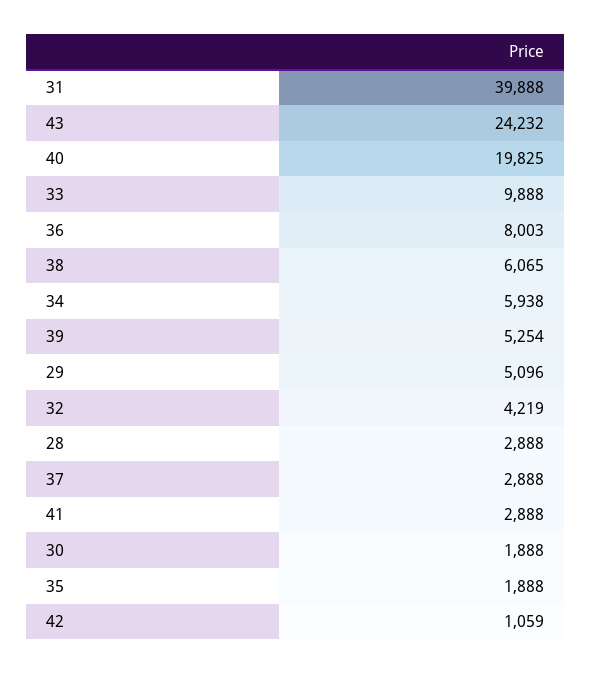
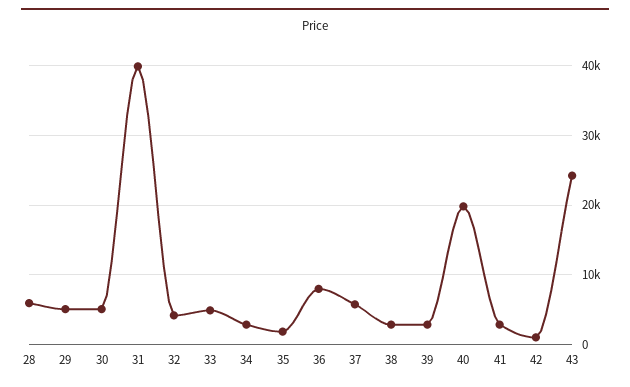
  {
    "31": 39888,
    "43": 24232,
    "40": 19825,
-   "33": 9888,
+   "33": 5000,
    "36": 8003,
-   "38": 6065,
+   "38": 3000,
-   "34": 5938,
+   "34": 3000,
-   "39": 5254,
+   "39": 3000,
    "29": 5096,
    "32": 4219,
-   "28": 2888,
+   "28": 6000,
-   "37": 2888,
+   "37": 6000,
    "41": 2888,
-   "30": 1888,
+   "30": 5000,
    "35": 1888,
    "42": 1059
  }

